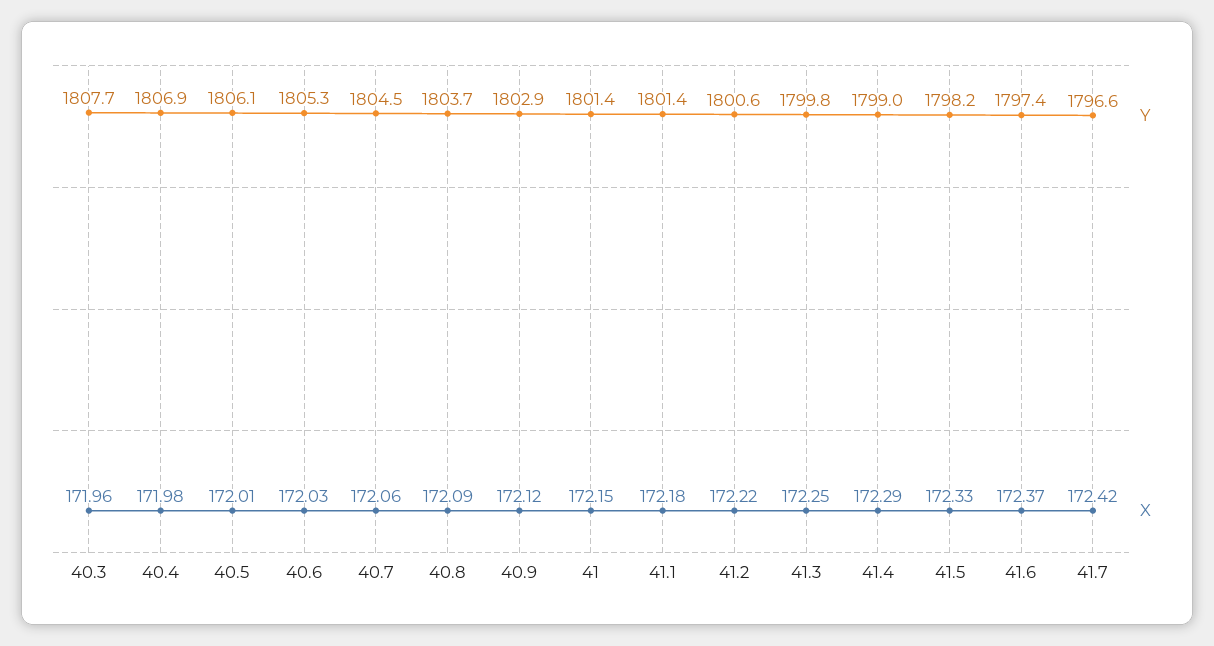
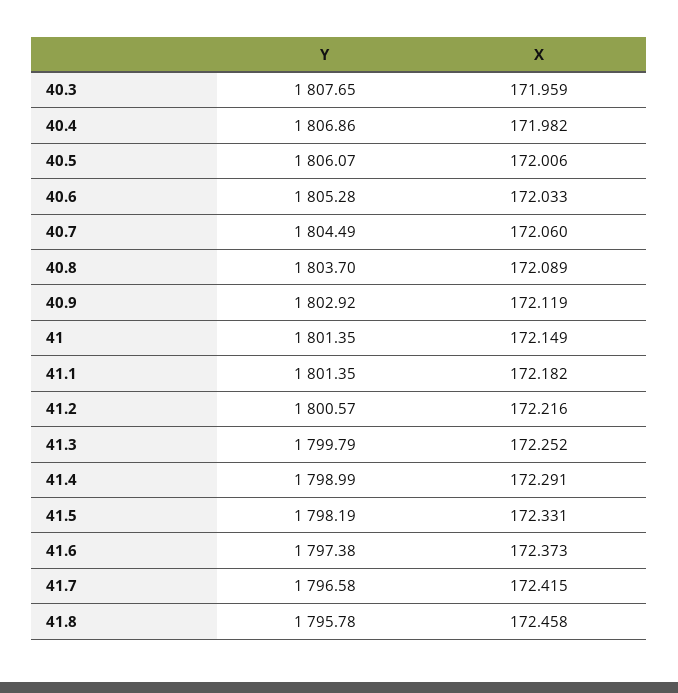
  {
    "Y": {
      "40.3": 1807.65,
      "40.4": 1806.86,
      "40.5": 1806.07,
      "40.6": 1805.28,
      "40.7": 1804.49,
      "40.8": 1803.7,
      "40.9": 1802.92,
      "41": 1801.35,
      "41.1": 1801.35,
      "41.2": 1800.57,
      "41.3": 1799.79,
      "41.4": 1798.99,
      "41.5": 1798.19,
      "41.6": 1797.38,
-     "41.7": 1796.58
+     "41.7": 1796.58,
+     "41.8": 1795.78
    },
    "X": {
      "40.3": 171.959,
      "40.4": 171.982,
      "40.5": 172.006,
      "40.6": 172.033,
      "40.7": 172.06,
      "40.8": 172.089,
      "40.9": 172.119,
      "41": 172.149,
      "41.1": 172.182,
      "41.2": 172.216,
      "41.3": 172.252,
      "41.4": 172.291,
      "41.5": 172.331,
      "41.6": 172.373,
-     "41.7": 172.415
+     "41.7": 172.415,
+     "41.8": 172.458
    }
  }

